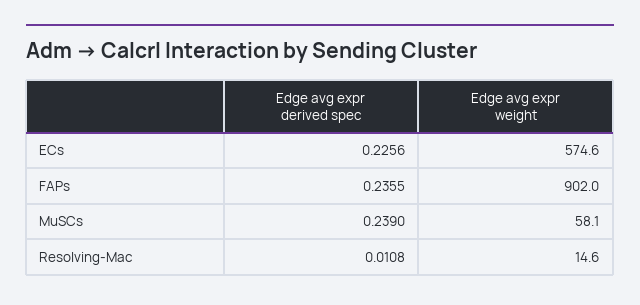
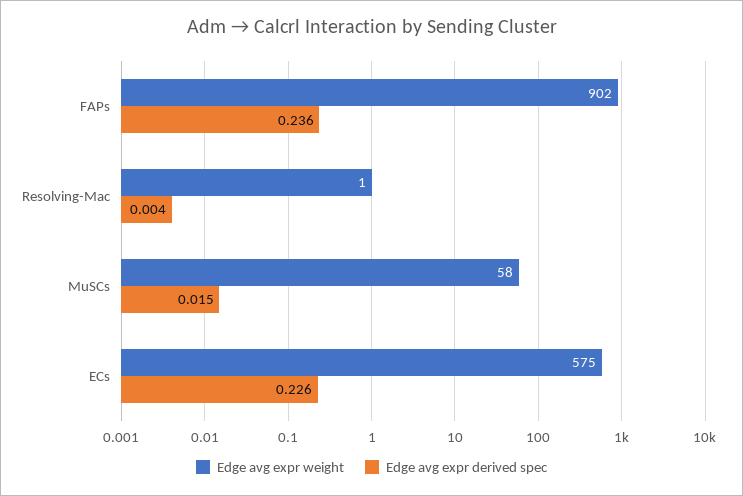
  {
    "Edge avg expr derived spec": {
      "ECs": 0.2256,
      "FAPs": 0.2355,
-     "MuSCs": 0.239,
+     "MuSCs": 0.015,
-     "Resolving-Mac": 0.0108
+     "Resolving-Mac": 0.004
    },
    "Edge avg expr weight": {
      "ECs": 574.6,
      "FAPs": 902,
      "MuSCs": 58.1,
-     "Resolving-Mac": 14.6
+     "Resolving-Mac": 1
    }
  }

